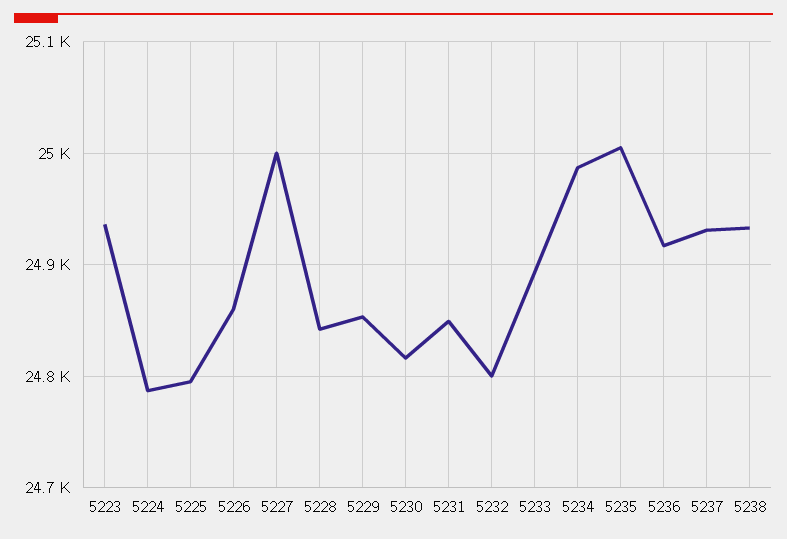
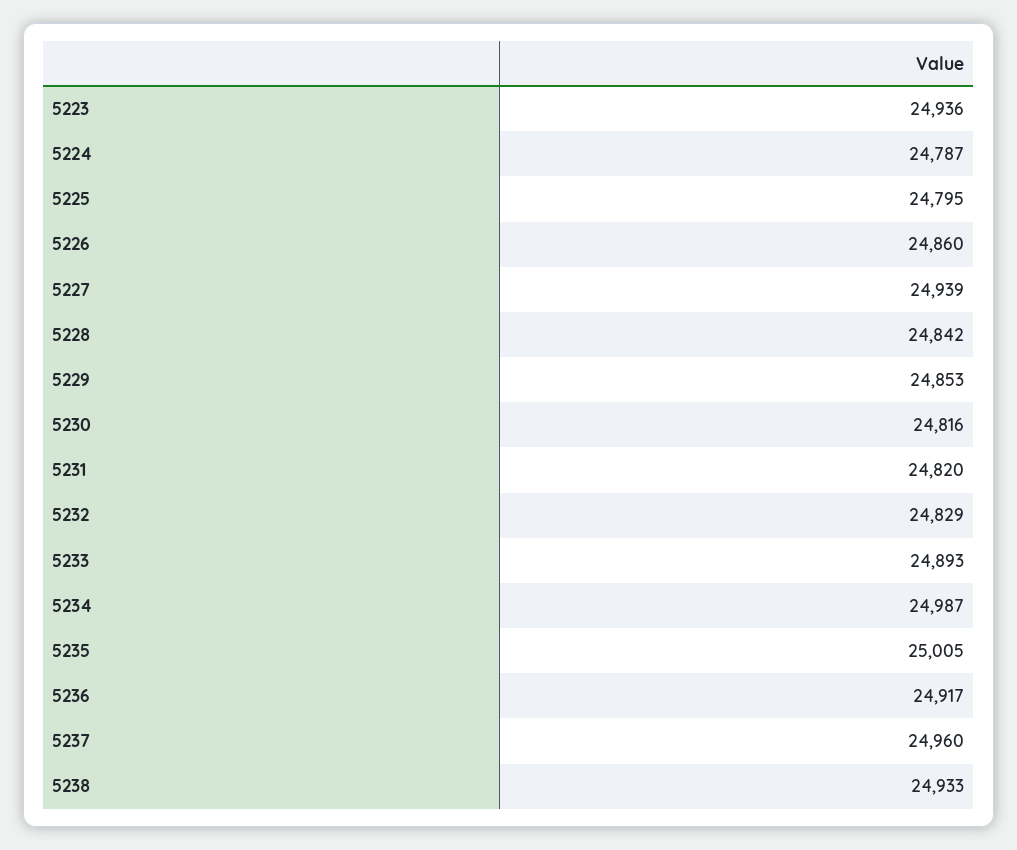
  {
    "5223": 24936,
    "5224": 24787,
    "5225": 24795,
    "5226": 24860,
-   "5227": 25000,
+   "5227": 24939,
    "5228": 24842,
    "5229": 24853,
    "5230": 24816,
-   "5231": 24850,
+   "5231": 24820,
-   "5232": 24800,
+   "5232": 24829,
    "5233": 24893,
    "5234": 24987,
    "5235": 25005,
    "5236": 24917,
-   "5237": 24930,
+   "5237": 24960,
    "5238": 24933
  }

